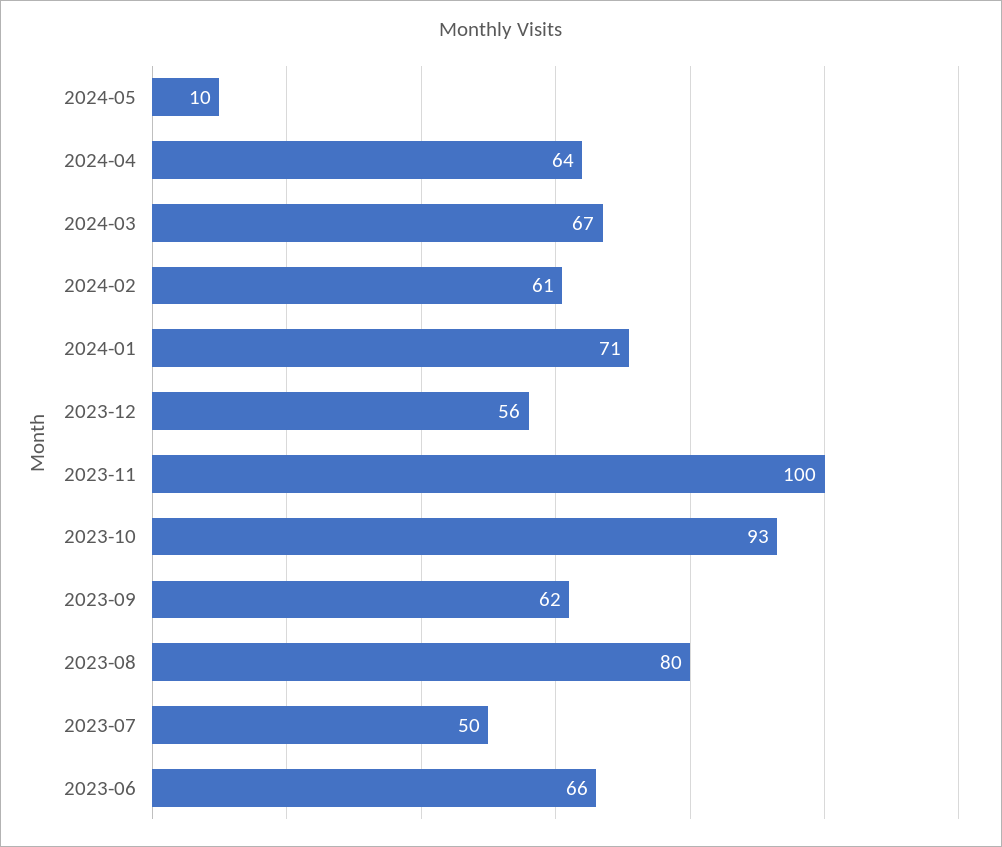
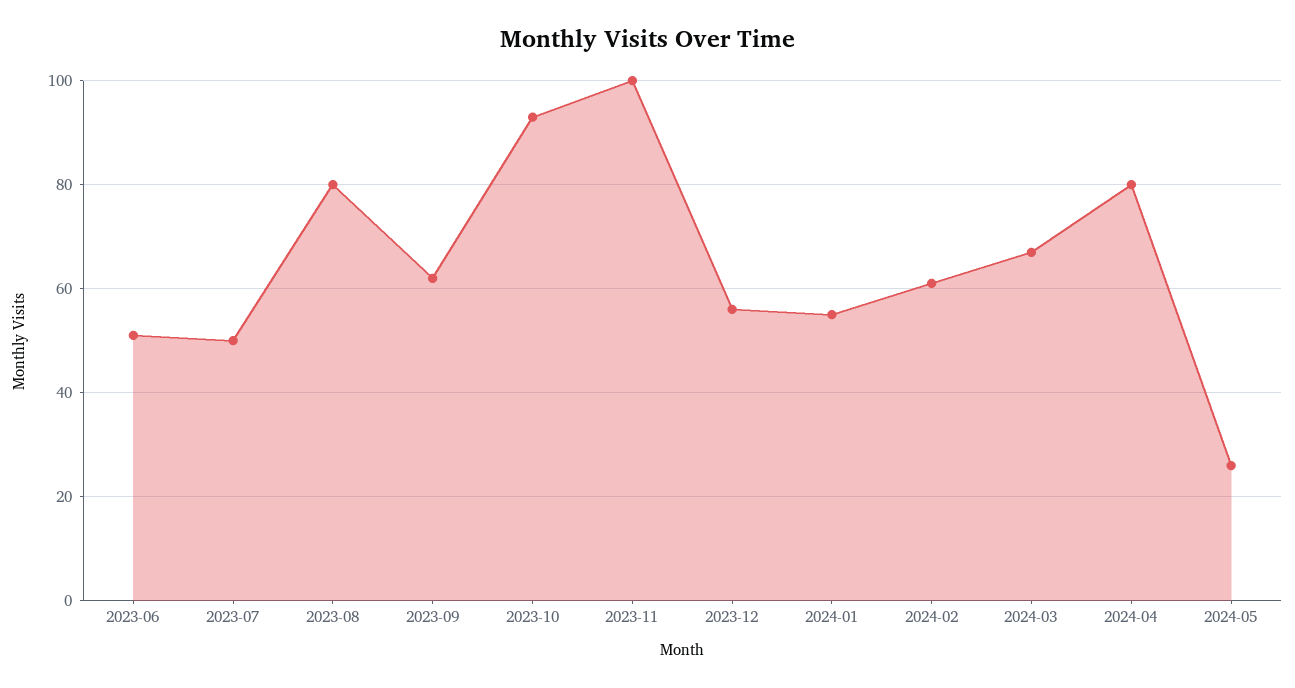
  {
-   "2024-05": 10,
+   "2024-05": 25,
-   "2024-04": 64,
+   "2024-04": 80,
    "2024-03": 67,
    "2024-02": 61,
-   "2024-01": 71,
+   "2024-01": 55,
    "2023-12": 56,
    "2023-11": 100,
    "2023-10": 93,
    "2023-09": 62,
    "2023-08": 80,
    "2023-07": 50,
-   "2023-06": 66
+   "2023-06": 50
  }

